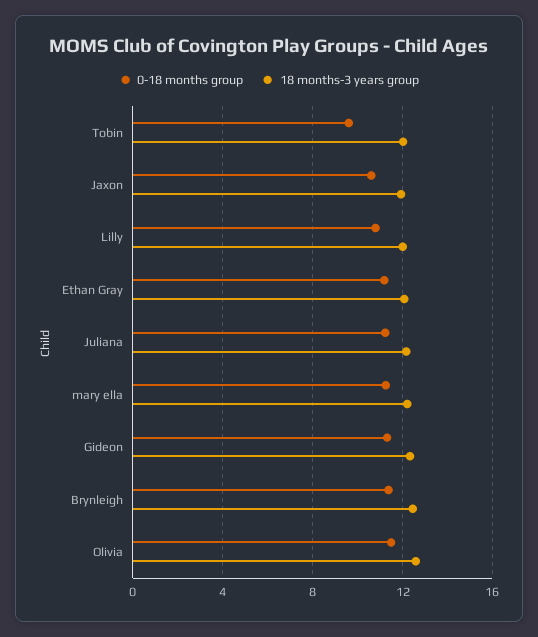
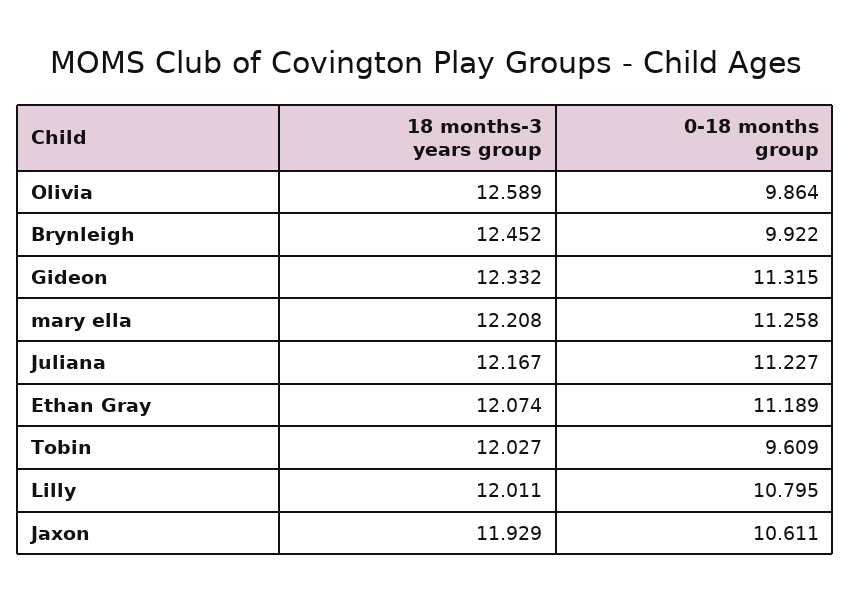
  {
    "0-18 months group": {
      "Tobin": 9.609,
      "Jaxon": 10.611,
      "Lilly": 10.795,
      "Ethan Gray": 11.189,
      "Juliana": 11.227,
      "mary ella": 11.258,
      "Gideon": 11.315,
-     "Brynleigh": 11.5,
+     "Brynleigh": 9.922,
-     "Olivia": 11.5
+     "Olivia": 9.864
    },
    "18 months-3 years group": {
      "Tobin": 12.027,
      "Jaxon": 11.929,
      "Lilly": 12.011,
      "Ethan Gray": 12.074,
      "Juliana": 12.167,
      "mary ella": 12.208,
      "Gideon": 12.332,
      "Brynleigh": 12.452,
      "Olivia": 12.589
    }
  }

